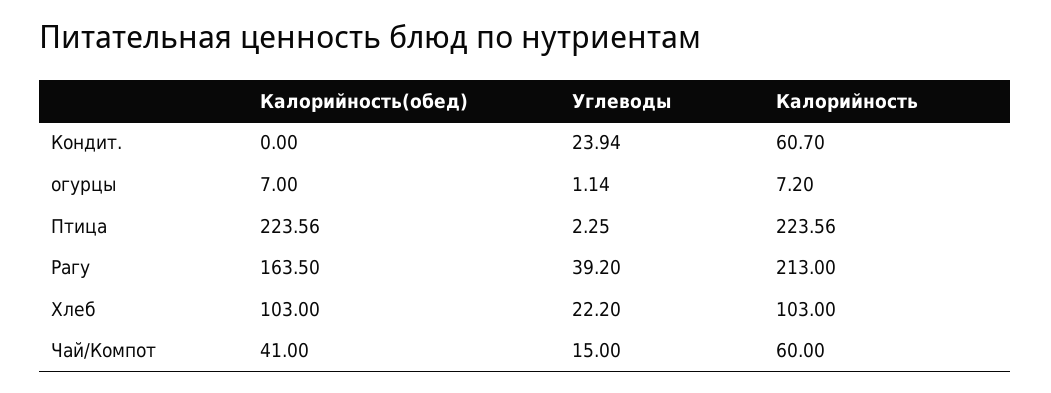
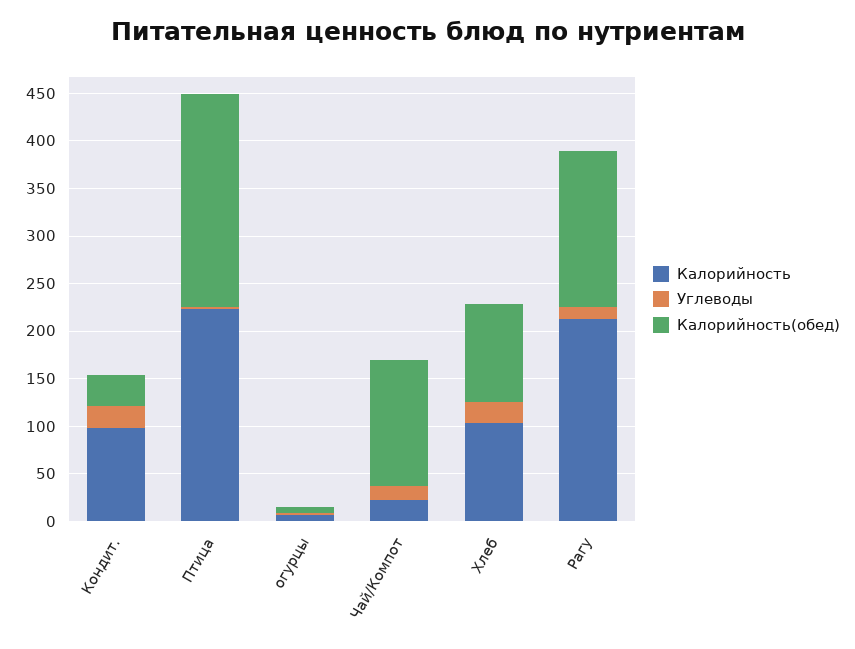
  {
    "Калорийность(обед)": {
-     "Кондит.": 0,
+     "Кондит.": 30,
      "огурцы": 7,
      "Птица": 223.56,
      "Рагу": 163.5,
      "Хлеб": 103,
-     "Чай/Компот": 41
+     "Чай/Компот": 130
    },
    "Углеводы": {
      "Кондит.": 23.94,
      "огурцы": 1.14,
      "Птица": 2.25,
-     "Рагу": 39.2,
+     "Рагу": 10,
      "Хлеб": 22.2,
      "Чай/Компот": 15
    },
    "Калорийность": {
-     "Кондит.": 60.7,
+     "Кондит.": 100,
      "огурцы": 7.2,
      "Птица": 223.56,
      "Рагу": 213,
      "Хлеб": 103,
-     "Чай/Компот": 60
+     "Чай/Компот": 20
    }
  }

